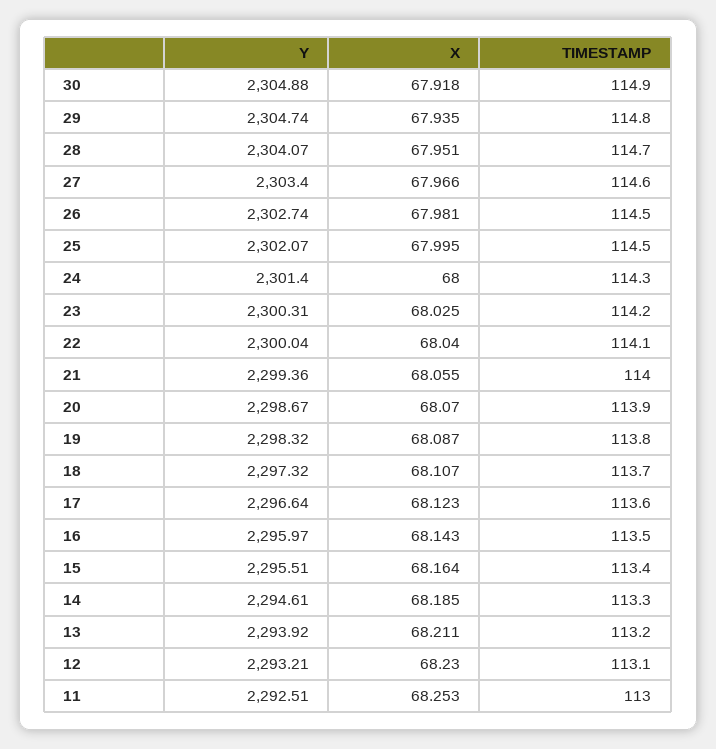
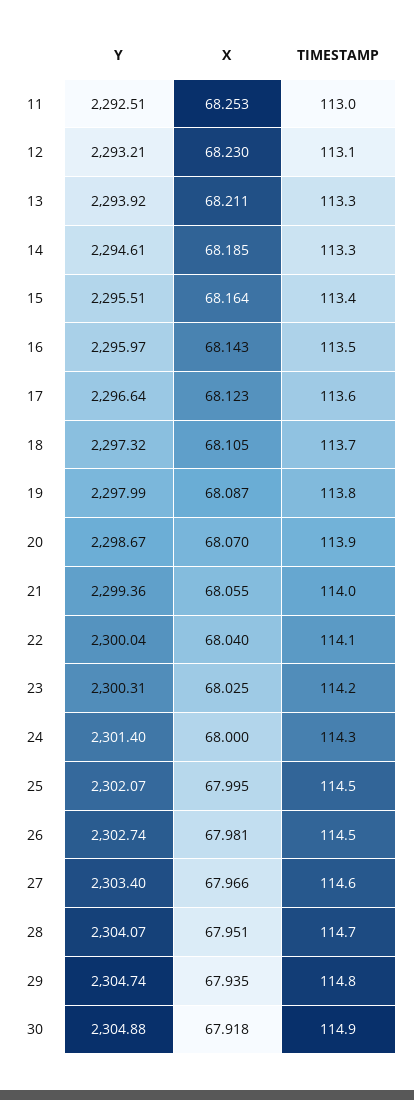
  {
    "Y": {
      "30": 2304.88,
      "29": 2304.74,
      "28": 2304.07,
      "27": 2303.4,
      "26": 2302.74,
      "25": 2302.07,
      "24": 2301.4,
      "23": 2300.31,
      "22": 2300.04,
      "21": 2299.36,
      "20": 2298.67,
-     "19": 2298.32,
+     "19": 2297.99,
      "18": 2297.32,
      "17": 2296.64,
      "16": 2295.97,
      "15": 2295.51,
      "14": 2294.61,
      "13": 2293.92,
      "12": 2293.21,
      "11": 2292.51
    },
    "X": {
      "30": 67.918,
      "29": 67.935,
      "28": 67.951,
      "27": 67.966,
      "26": 67.981,
      "25": 67.995,
      "24": 68,
      "23": 68.025,
      "22": 68.04,
      "21": 68.055,
      "20": 68.07,
      "19": 68.087,
-     "18": 68.107,
+     "18": 68.105,
      "17": 68.123,
      "16": 68.143,
      "15": 68.164,
      "14": 68.185,
      "13": 68.211,
      "12": 68.23,
      "11": 68.253
    },
    "TIMESTAMP": {
      "30": 114.9,
      "29": 114.8,
      "28": 114.7,
      "27": 114.6,
      "26": 114.5,
      "25": 114.5,
      "24": 114.3,
      "23": 114.2,
      "22": 114.1,
      "21": 114,
      "20": 113.9,
      "19": 113.8,
      "18": 113.7,
      "17": 113.6,
      "16": 113.5,
      "15": 113.4,
      "14": 113.3,
-     "13": 113.2,
+     "13": 113.3,
      "12": 113.1,
      "11": 113
    }
  }

